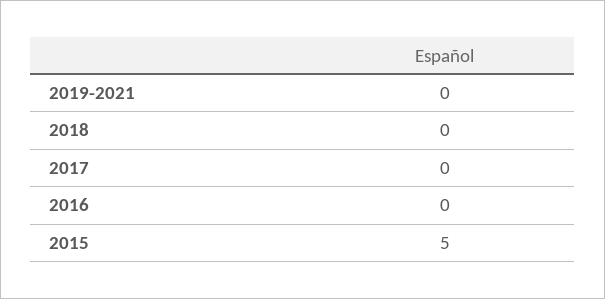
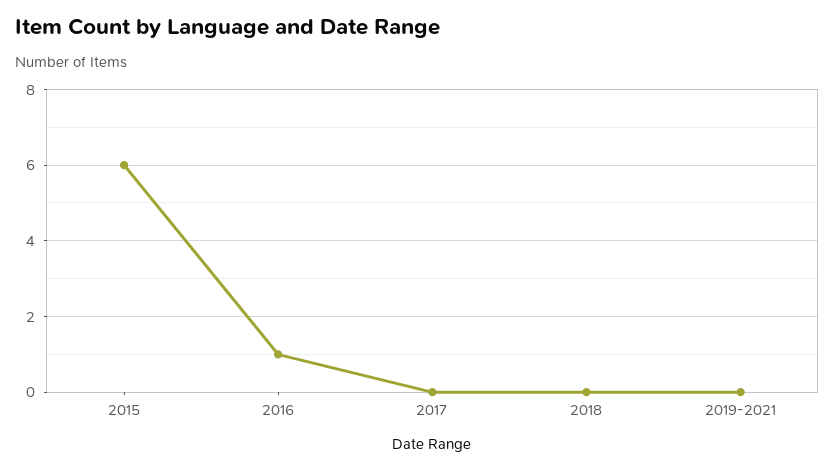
  {
    "2019-2021": 0,
    "2018": 0,
    "2017": 0,
-   "2016": 0,
+   "2016": 1,
-   "2015": 5
+   "2015": 6
  }

